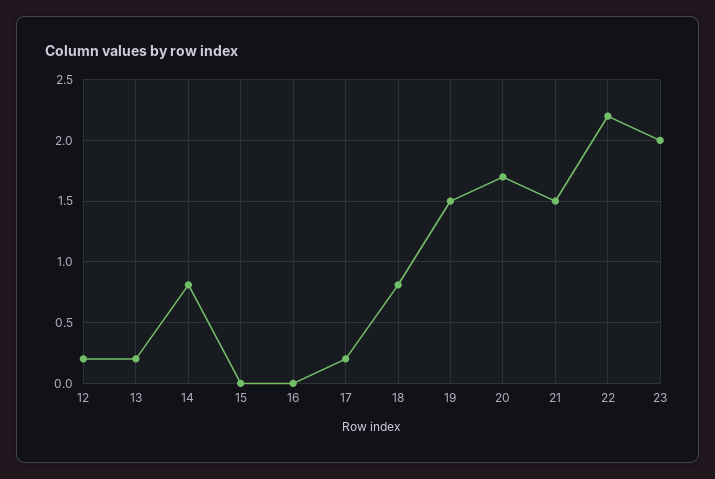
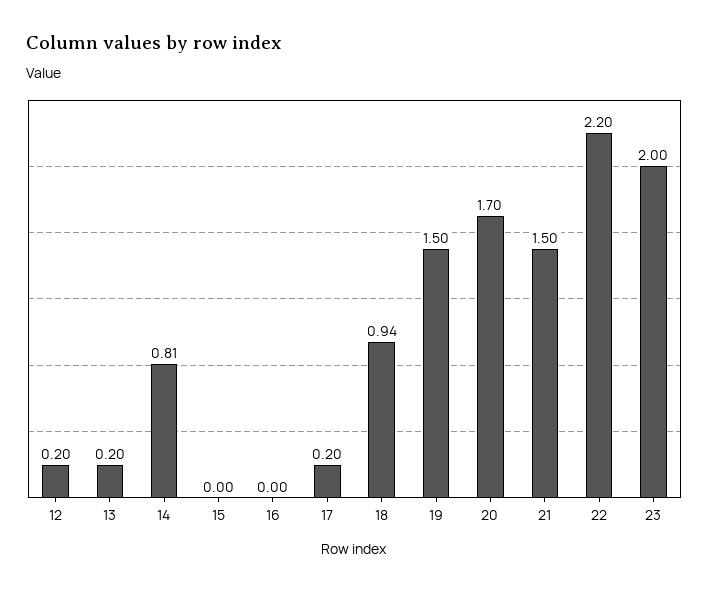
  {
    "12": 0.2,
    "13": 0.2,
    "14": 0.81,
    "15": 0,
    "16": 0,
    "17": 0.2,
-   "18": 0.8,
+   "18": 0.94,
    "19": 1.5,
    "20": 1.7,
    "21": 1.5,
    "22": 2.2,
    "23": 2
  }

